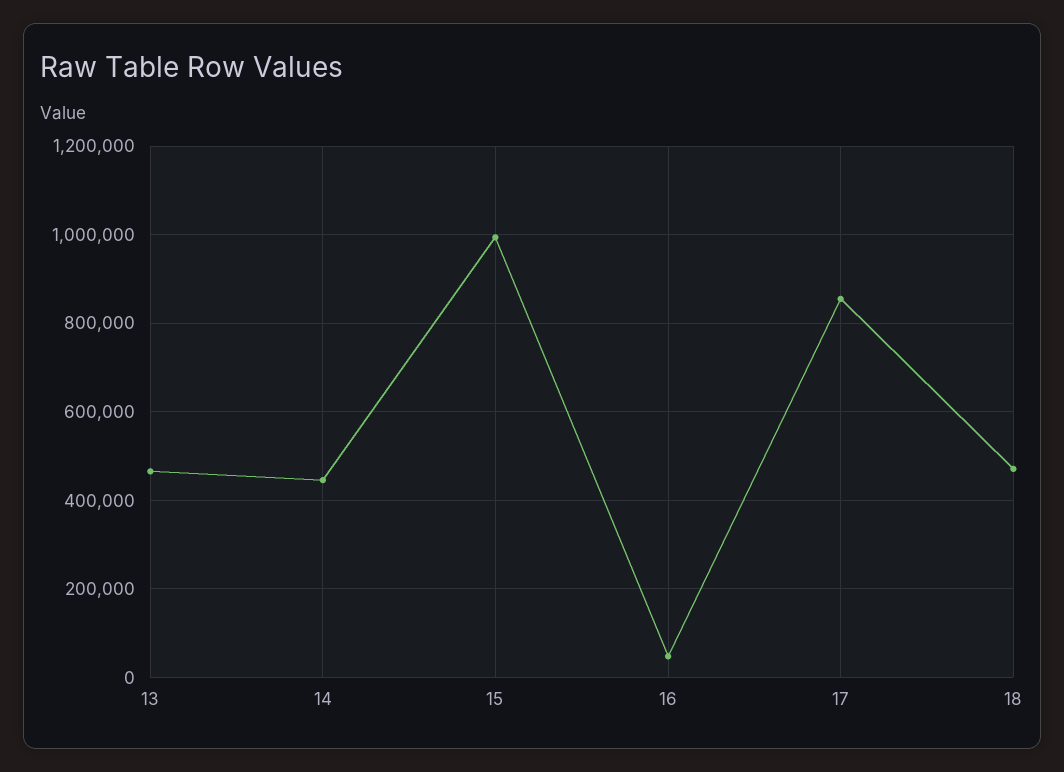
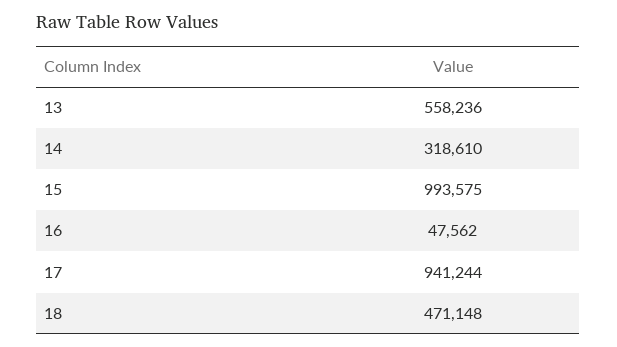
  {
-   "13": 460000,
+   "13": 558236,
-   "14": 440000,
+   "14": 318610,
    "15": 993575,
    "16": 47562,
-   "17": 860000,
+   "17": 941244,
    "18": 471148
  }

